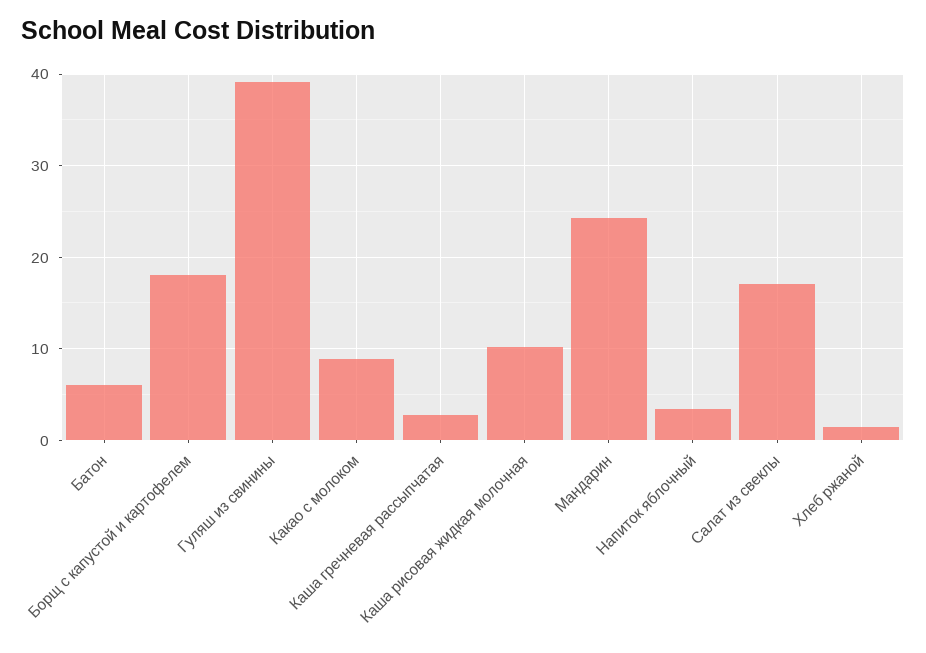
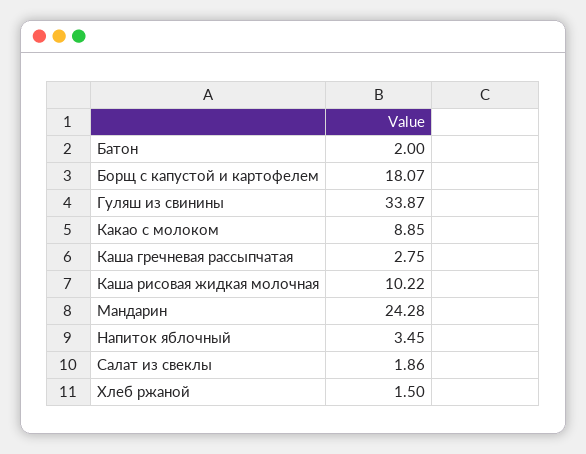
  {
-   "Батон": 6,
+   "Батон": 2,
    "Борщ с капустой и картофелем": 18.07,
-   "Гуляш из свинины": 39,
+   "Гуляш из свинины": 33.87,
    "Какао с молоком": 8.85,
    "Каша гречневая рассыпчатая": 2.75,
    "Каша рисовая жидкая молочная": 10.22,
    "Мандарин": 24.28,
    "Напиток яблочный": 3.45,
-   "Салат из свеклы": 17,
+   "Салат из свеклы": 1.86,
    "Хлеб ржаной": 1.5
  }

